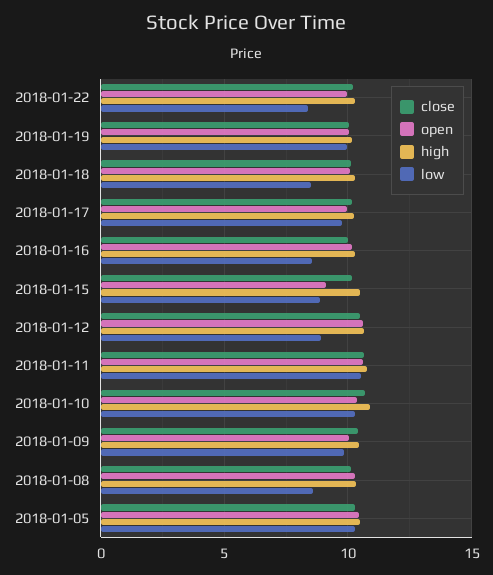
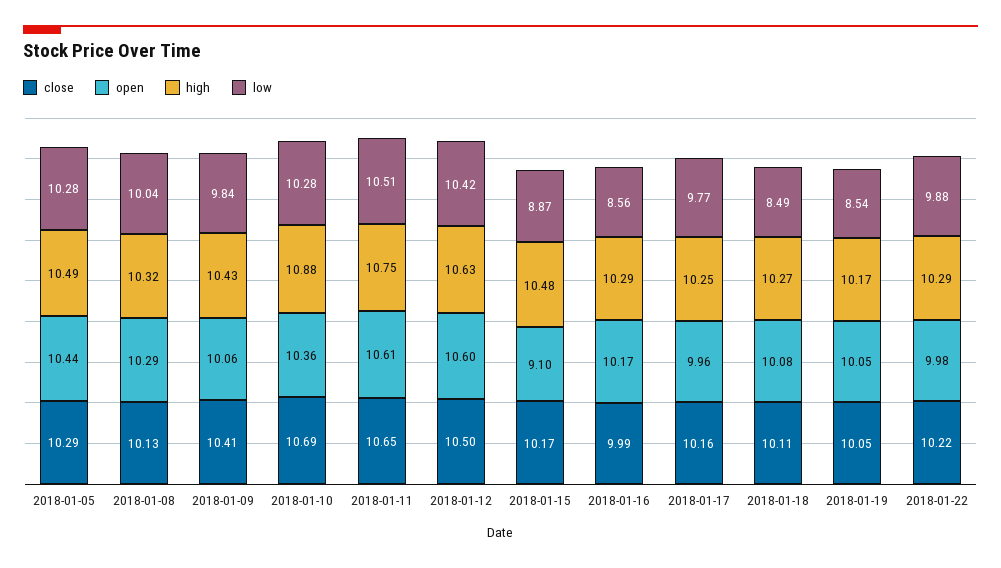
  {
    "close": {
      "2018-01-22": 10.22,
      "2018-01-19": 10.05,
      "2018-01-18": 10.11,
      "2018-01-17": 10.16,
      "2018-01-16": 9.99,
      "2018-01-15": 10.17,
      "2018-01-12": 10.5,
      "2018-01-11": 10.65,
      "2018-01-10": 10.69,
      "2018-01-09": 10.41,
      "2018-01-08": 10.13,
      "2018-01-05": 10.29
    },
    "open": {
      "2018-01-22": 9.98,
      "2018-01-19": 10.05,
      "2018-01-18": 10.08,
      "2018-01-17": 9.96,
      "2018-01-16": 10.17,
      "2018-01-15": 9.1,
      "2018-01-12": 10.6,
      "2018-01-11": 10.61,
      "2018-01-10": 10.36,
      "2018-01-09": 10.06,
      "2018-01-08": 10.29,
      "2018-01-05": 10.44
    },
    "high": {
      "2018-01-22": 10.29,
      "2018-01-19": 10.17,
      "2018-01-18": 10.27,
      "2018-01-17": 10.25,
      "2018-01-16": 10.29,
      "2018-01-15": 10.48,
      "2018-01-12": 10.63,
      "2018-01-11": 10.75,
      "2018-01-10": 10.88,
      "2018-01-09": 10.43,
      "2018-01-08": 10.32,
      "2018-01-05": 10.49
    },
    "low": {
-     "2018-01-22": 8.5,
+     "2018-01-22": 9.88,
-     "2018-01-19": 10,
+     "2018-01-19": 8.54,
      "2018-01-18": 8.49,
      "2018-01-17": 9.77,
      "2018-01-16": 8.56,
      "2018-01-15": 8.87,
-     "2018-01-12": 9,
+     "2018-01-12": 10.42,
      "2018-01-11": 10.51,
      "2018-01-10": 10.28,
      "2018-01-09": 9.84,
-     "2018-01-08": 8.5,
+     "2018-01-08": 10.04,
      "2018-01-05": 10.28
    }
  }

